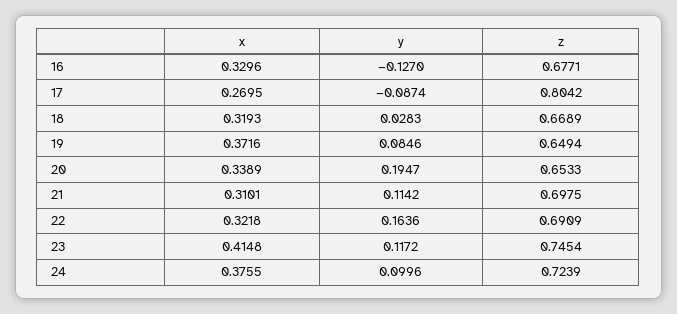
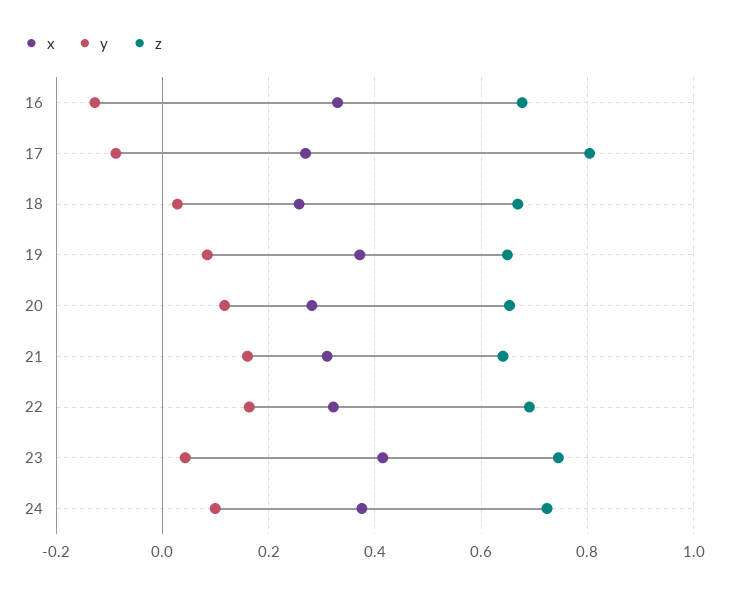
  {
    "x": {
      "16": 0.3296,
      "17": 0.2695,
-     "18": 0.3193,
+     "18": 0.26,
      "19": 0.3716,
-     "20": 0.3389,
+     "20": 0.28,
      "21": 0.3101,
      "22": 0.3218,
      "23": 0.4148,
      "24": 0.3755
    },
    "y": {
      "16": -0.127,
      "17": -0.0874,
      "18": 0.0283,
      "19": 0.0846,
-     "20": 0.1947,
+     "20": 0.12,
-     "21": 0.1142,
+     "21": 0.16,
      "22": 0.1636,
-     "23": 0.1172,
+     "23": 0.04,
      "24": 0.0996
    },
    "z": {
      "16": 0.6771,
      "17": 0.8042,
      "18": 0.6689,
      "19": 0.6494,
      "20": 0.6533,
-     "21": 0.6975,
+     "21": 0.64,
      "22": 0.6909,
      "23": 0.7454,
      "24": 0.7239
    }
  }

